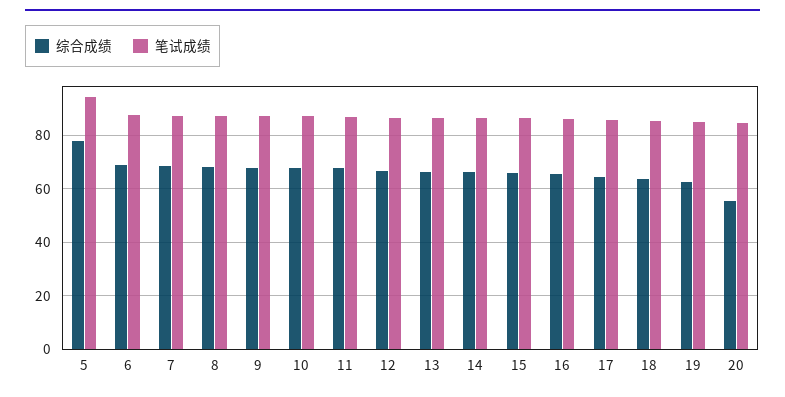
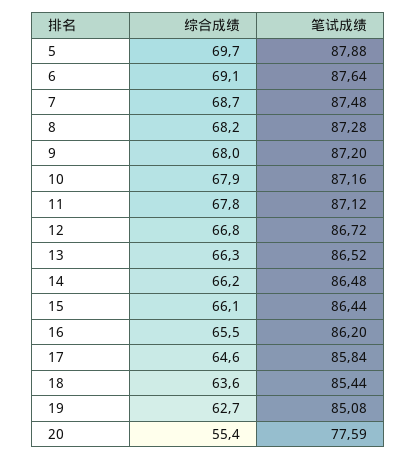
  {
    "综合成绩": {
-     "5": 77.5,
+     "5": 69.7,
      "6": 69.1,
      "7": 68.7,
      "8": 68.2,
      "9": 68,
      "10": 67.9,
      "11": 67.8,
      "12": 66.8,
      "13": 66.3,
      "14": 66.2,
      "15": 66.1,
      "16": 65.5,
      "17": 64.6,
      "18": 63.6,
      "19": 62.7,
      "20": 55.4
    },
    "笔试成绩": {
-     "5": 95,
+     "5": 87.88,
      "6": 87.64,
      "7": 87.48,
      "8": 87.28,
      "9": 87.2,
      "10": 87.16,
      "11": 87.12,
      "12": 86.72,
      "13": 86.52,
      "14": 86.48,
      "15": 86.44,
      "16": 86.2,
      "17": 85.84,
      "18": 85.44,
      "19": 85.08,
-     "20": 85
+     "20": 77.59
    }
  }

